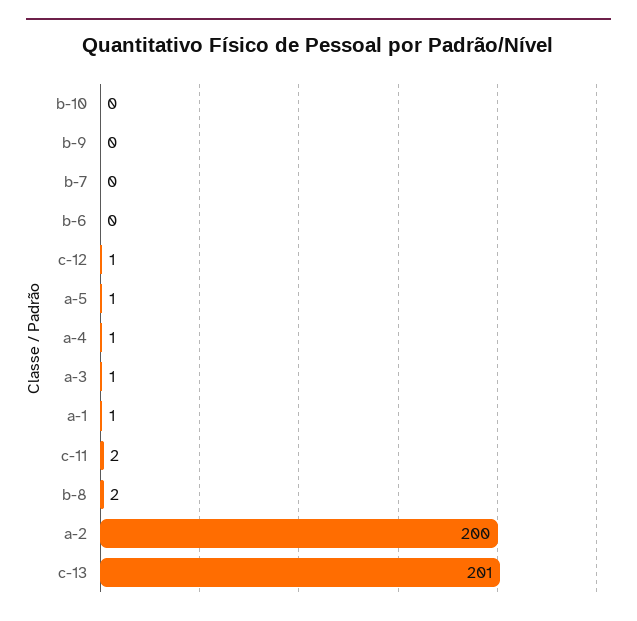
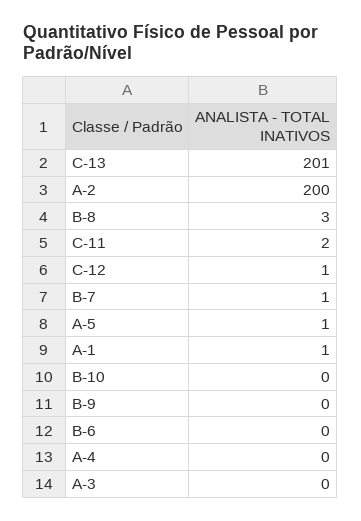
  {
    "b-10": 0,
    "b-9": 0,
-   "b-7": 0,
+   "b-7": 1,
    "b-6": 0,
    "c-12": 1,
    "a-5": 1,
-   "a-4": 1,
+   "a-4": 0,
-   "a-3": 1,
+   "a-3": 0,
    "a-1": 1,
    "c-11": 2,
-   "b-8": 2,
+   "b-8": 3,
    "a-2": 200,
    "c-13": 201
  }

